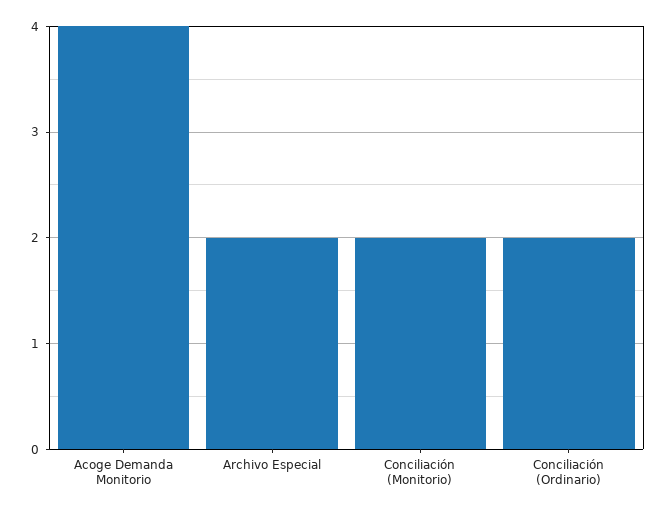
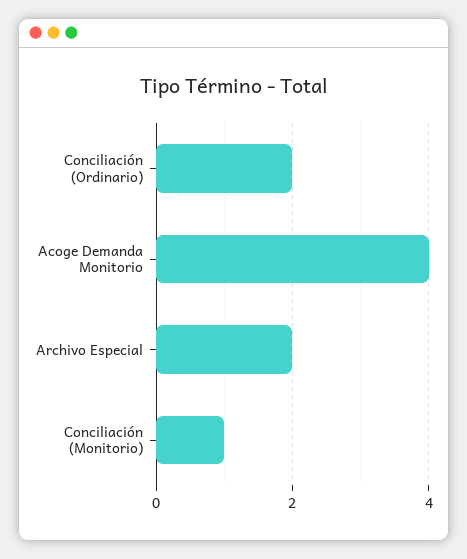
  {
    "Acoge Demanda Monitorio": 4,
    "Archivo Especial": 2,
-   "Conciliación (Monitorio)": 2,
+   "Conciliación (Monitorio)": 1,
    "Conciliación (Ordinario)": 2
  }

